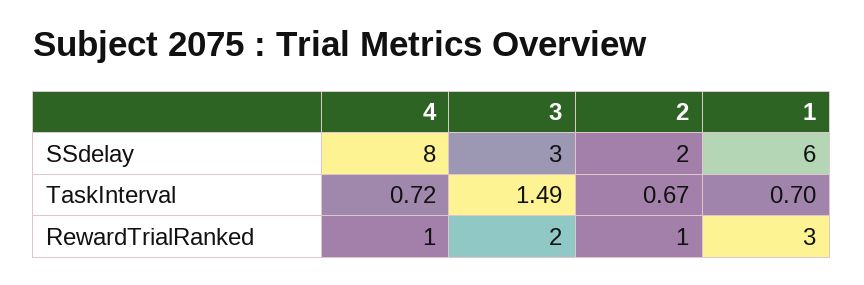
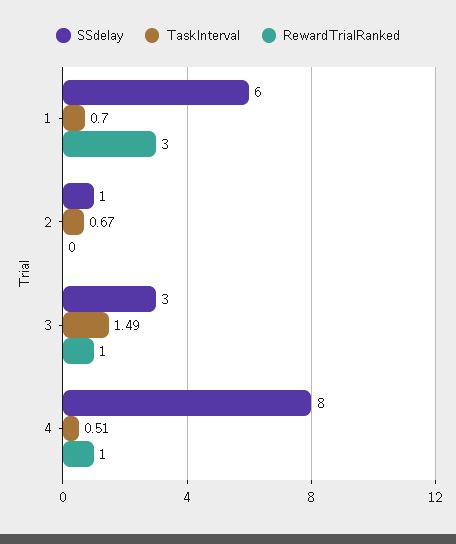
  {
    "SSdelay": {
      "4": 8,
      "3": 3,
-     "2": 2,
+     "2": 1,
      "1": 6
    },
    "TaskInterval": {
-     "4": 0.72,
+     "4": 0.51,
      "3": 1.49,
      "2": 0.67,
      "1": 0.7
    },
    "RewardTrialRanked": {
      "4": 1,
-     "3": 2,
+     "3": 1,
-     "2": 1,
+     "2": 0,
      "1": 3
    }
  }

